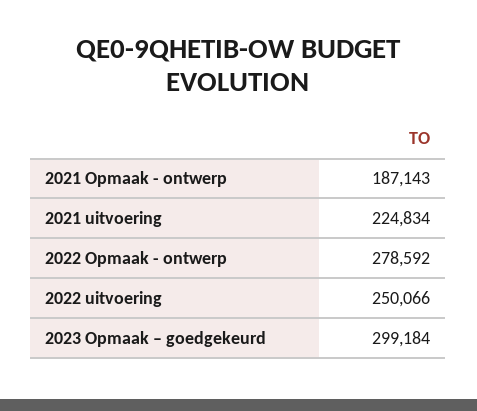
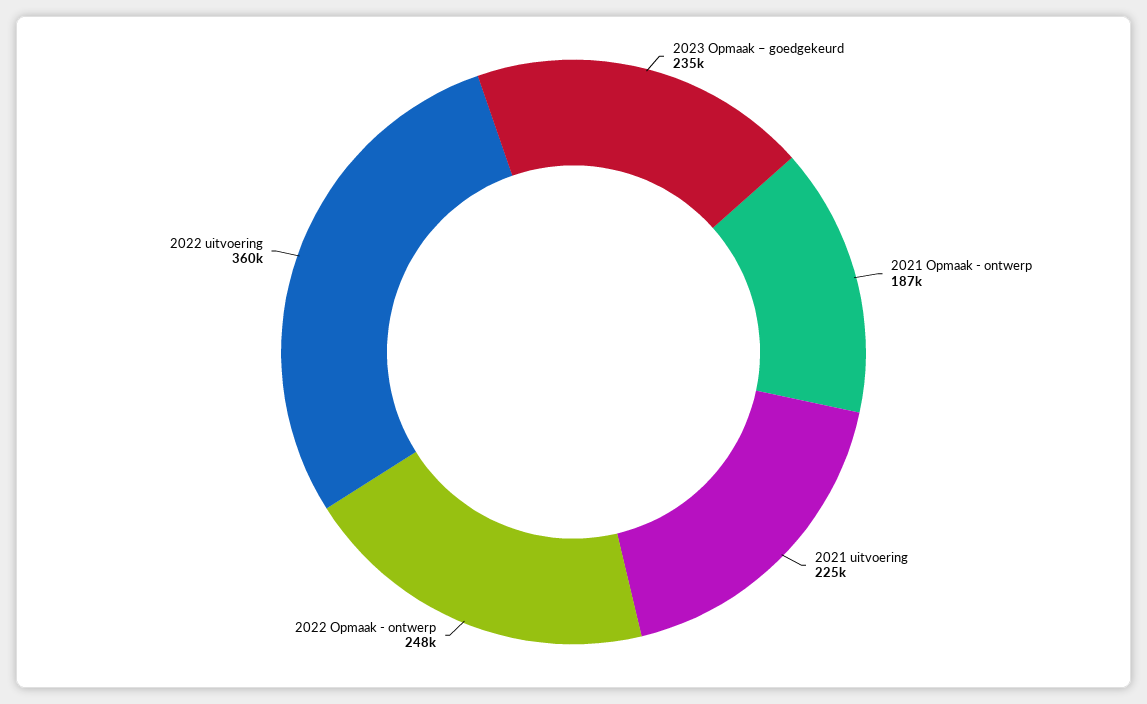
  {
    "2021 Opmaak - ontwerp": 187143,
    "2021 uitvoering": 224834,
-   "2022 Opmaak - ontwerp": 278592,
+   "2022 Opmaak - ontwerp": 248000,
-   "2022 uitvoering": 250066,
+   "2022 uitvoering": 360000,
-   "2023 Opmaak – goedgekeurd": 299184
+   "2023 Opmaak – goedgekeurd": 235000
  }

